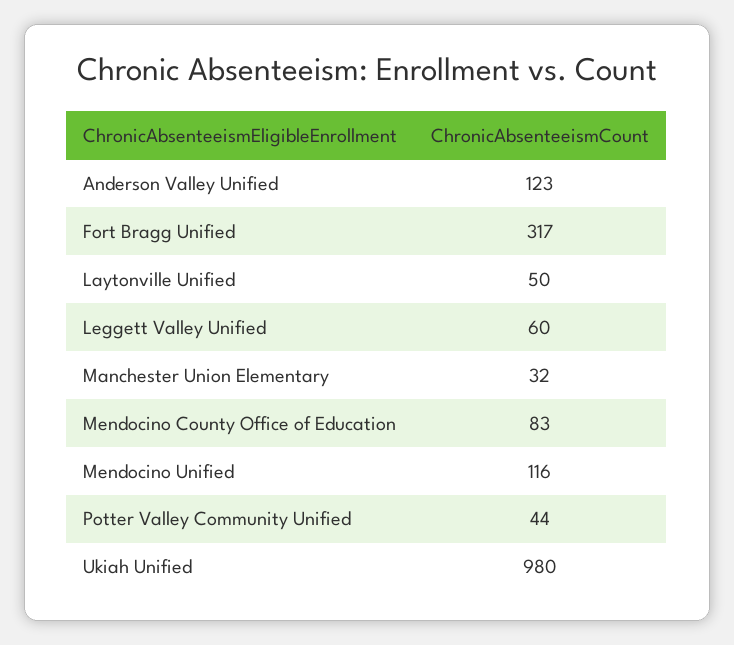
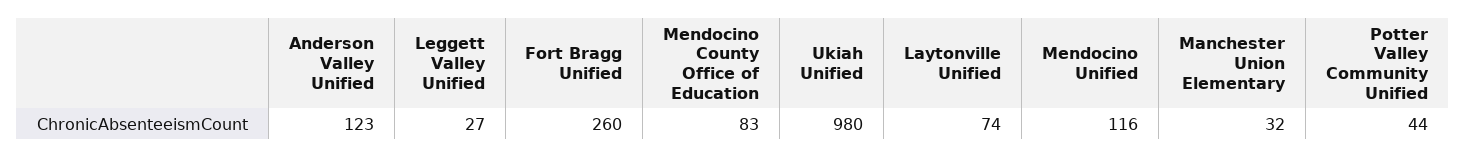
  {
    "Anderson Valley Unified": 123,
-   "Fort Bragg Unified": 317,
+   "Fort Bragg Unified": 260,
-   "Laytonville Unified": 50,
+   "Laytonville Unified": 74,
-   "Leggett Valley Unified": 60,
+   "Leggett Valley Unified": 27,
    "Manchester Union Elementary": 32,
    "Mendocino County Office of Education": 83,
    "Mendocino Unified": 116,
    "Potter Valley Community Unified": 44,
    "Ukiah Unified": 980
  }

